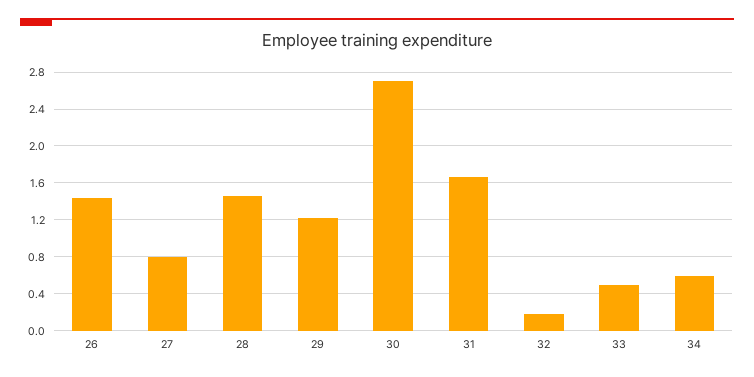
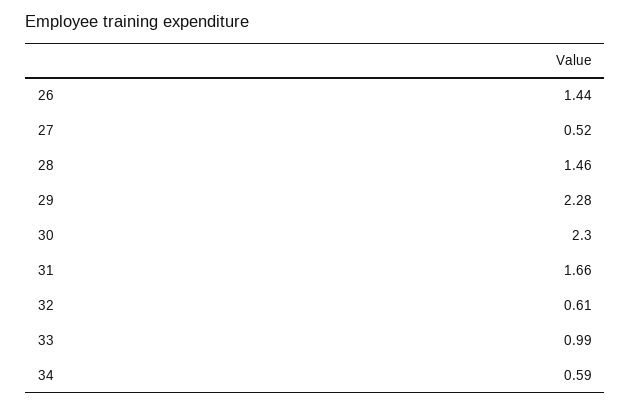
  {
    "26": 1.44,
-   "27": 0.8,
+   "27": 0.52,
    "28": 1.46,
-   "29": 1.2,
+   "29": 2.28,
-   "30": 2.7,
+   "30": 2.3,
    "31": 1.66,
-   "32": 0.2,
+   "32": 0.61,
-   "33": 0.5,
+   "33": 0.99,
    "34": 0.59
  }

